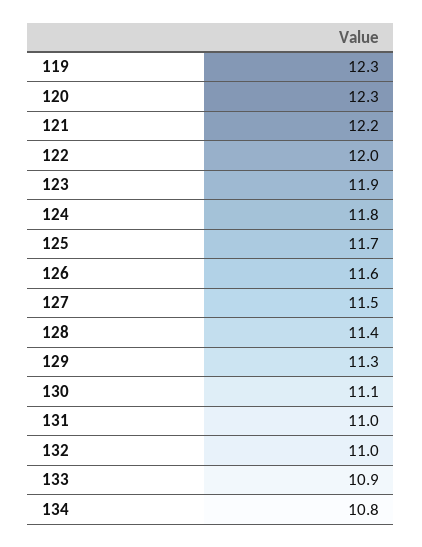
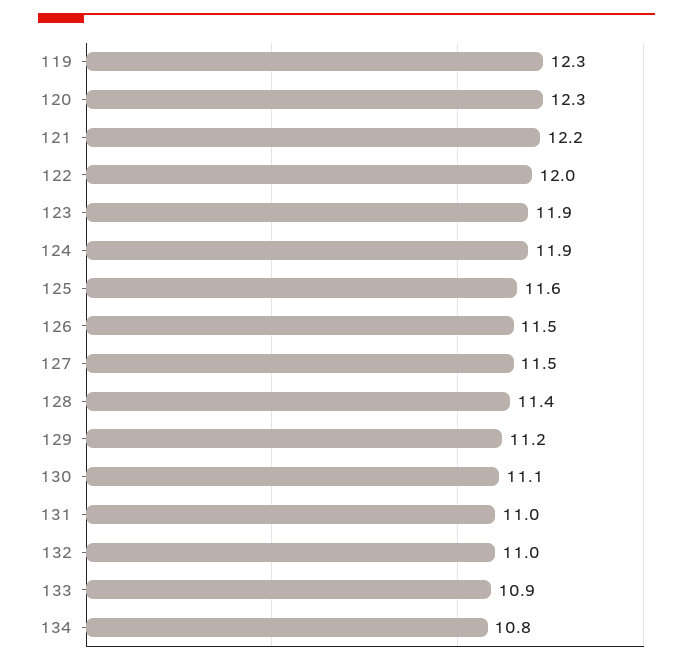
  {
    "119": 12.3,
    "120": 12.3,
    "121": 12.2,
    "122": 12,
    "123": 11.9,
-   "124": 11.8,
+   "124": 11.9,
-   "125": 11.7,
+   "125": 11.6,
-   "126": 11.6,
+   "126": 11.5,
    "127": 11.5,
    "128": 11.4,
-   "129": 11.3,
+   "129": 11.2,
    "130": 11.1,
    "131": 11,
    "132": 11,
    "133": 10.9,
    "134": 10.8
  }

